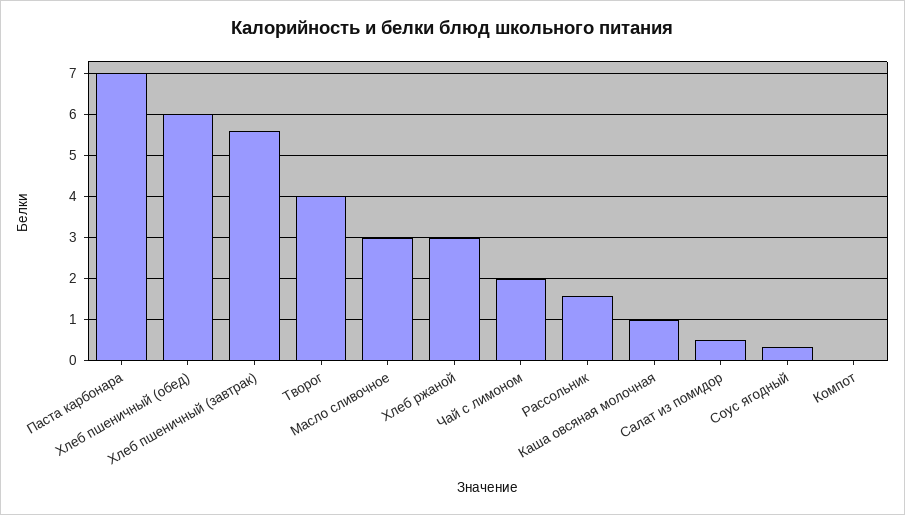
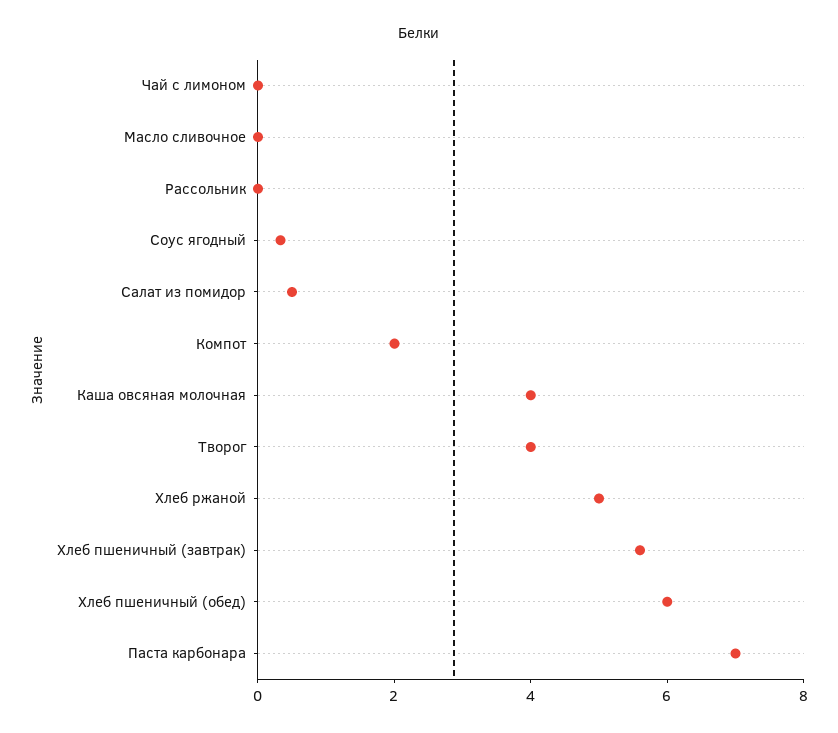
  {
    "Паста карбонара": 7,
    "Хлеб пшеничный (обед)": 6,
    "Хлеб пшеничный (завтрак)": 5.6,
    "Творог": 4,
-   "Масло сливочное": 3,
+   "Масло сливочное": 0,
-   "Хлеб ржаной": 3,
+   "Хлеб ржаной": 5,
-   "Чай с лимоном": 2,
+   "Чай с лимоном": 0,
-   "Рассольник": 1.6,
+   "Рассольник": 0,
-   "Каша овсяная молочная": 1,
+   "Каша овсяная молочная": 4,
    "Салат из помидор": 0.6,
    "Соус ягодный": 0.4,
-   "Компот": 0
+   "Компот": 2
  }

